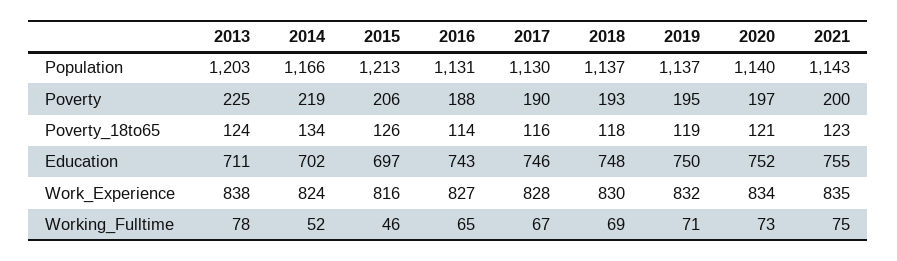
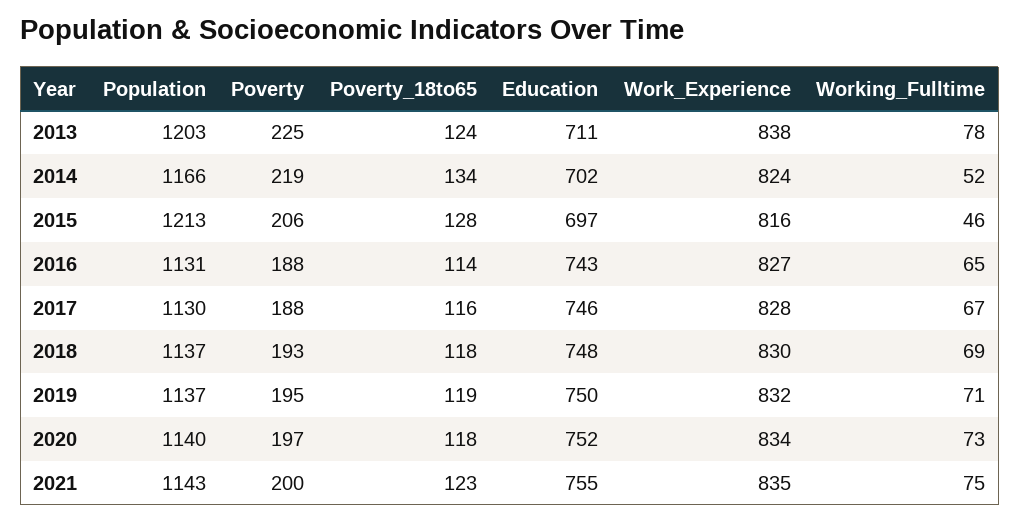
  {
    "2013": {
      "Population": 1203,
      "Poverty": 225,
      "Poverty_18to65": 124,
      "Education": 711,
      "Work_Experience": 838,
      "Working_Fulltime": 78
    },
    "2014": {
      "Population": 1166,
      "Poverty": 219,
      "Poverty_18to65": 134,
      "Education": 702,
      "Work_Experience": 824,
      "Working_Fulltime": 52
    },
    "2015": {
      "Population": 1213,
      "Poverty": 206,
-     "Poverty_18to65": 126,
+     "Poverty_18to65": 128,
      "Education": 697,
      "Work_Experience": 816,
      "Working_Fulltime": 46
    },
    "2016": {
      "Population": 1131,
      "Poverty": 188,
      "Poverty_18to65": 114,
      "Education": 743,
      "Work_Experience": 827,
      "Working_Fulltime": 65
    },
    "2017": {
      "Population": 1130,
-     "Poverty": 190,
+     "Poverty": 188,
      "Poverty_18to65": 116,
      "Education": 746,
      "Work_Experience": 828,
      "Working_Fulltime": 67
    },
    "2018": {
      "Population": 1137,
      "Poverty": 193,
      "Poverty_18to65": 118,
      "Education": 748,
      "Work_Experience": 830,
      "Working_Fulltime": 69
    },
    "2019": {
      "Population": 1137,
      "Poverty": 195,
      "Poverty_18to65": 119,
      "Education": 750,
      "Work_Experience": 832,
      "Working_Fulltime": 71
    },
    "2020": {
      "Population": 1140,
      "Poverty": 197,
-     "Poverty_18to65": 121,
+     "Poverty_18to65": 118,
      "Education": 752,
      "Work_Experience": 834,
      "Working_Fulltime": 73
    },
    "2021": {
      "Population": 1143,
      "Poverty": 200,
      "Poverty_18to65": 123,
      "Education": 755,
      "Work_Experience": 835,
      "Working_Fulltime": 75
    }
  }

